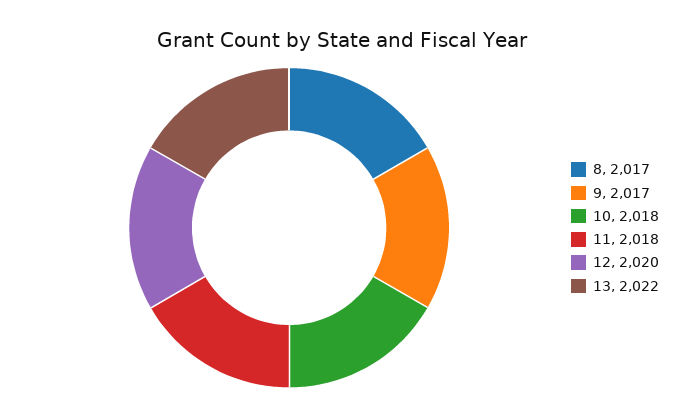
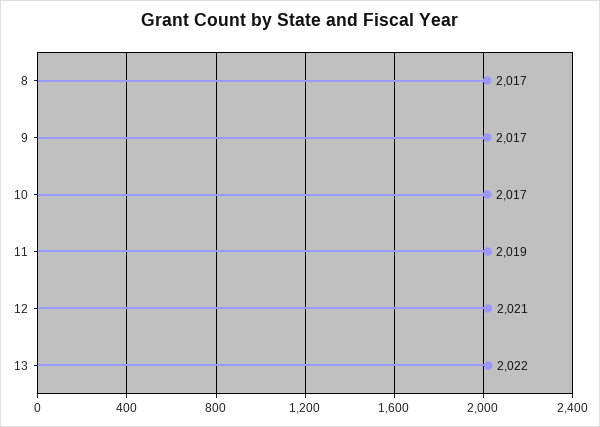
  {
    "8": 2017,
    "9": 2017,
-   "10": 2018,
+   "10": 2017,
-   "11": 2018,
+   "11": 2019,
-   "12": 2020,
+   "12": 2021,
    "13": 2022
  }

